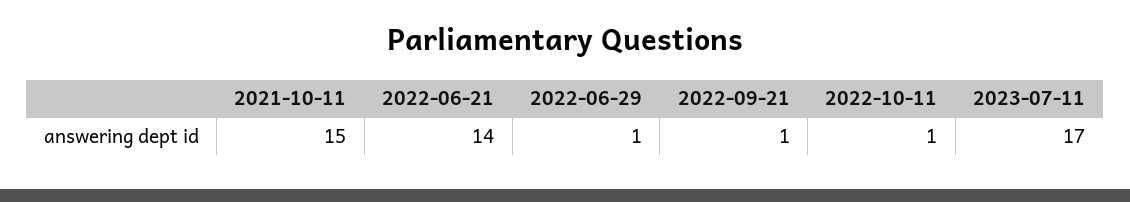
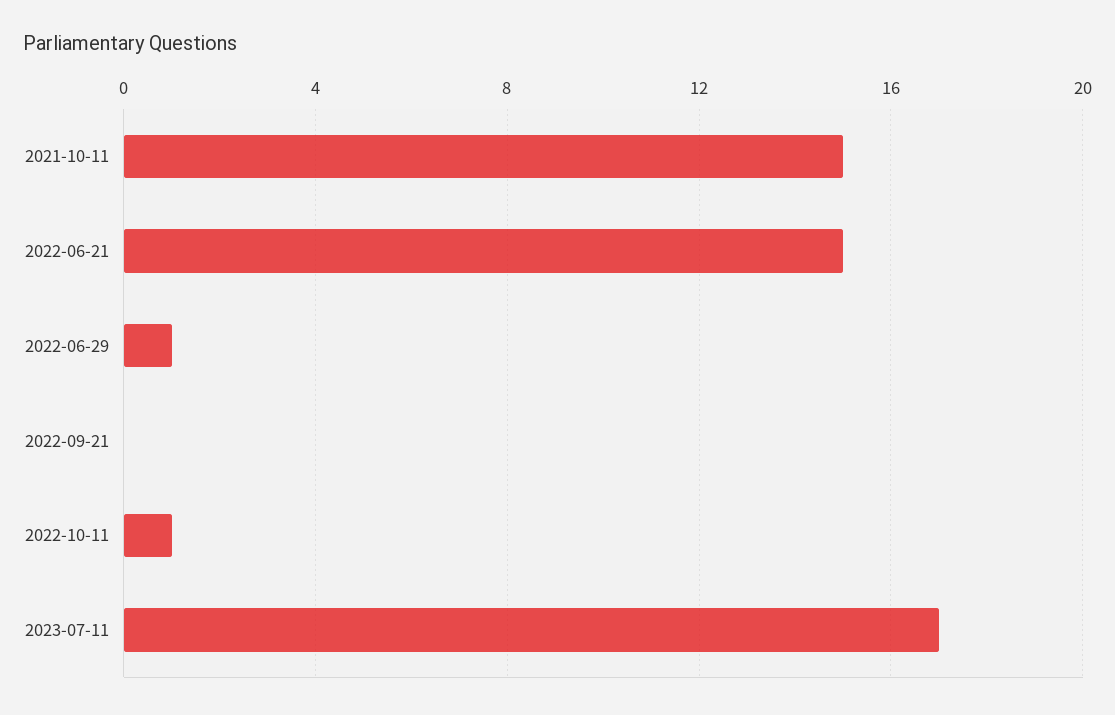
  {
    "2021-10-11": 15,
-   "2022-06-21": 14,
+   "2022-06-21": 15,
    "2022-06-29": 1,
-   "2022-09-21": 1,
+   "2022-09-21": 0,
    "2022-10-11": 1,
    "2023-07-11": 17
  }

